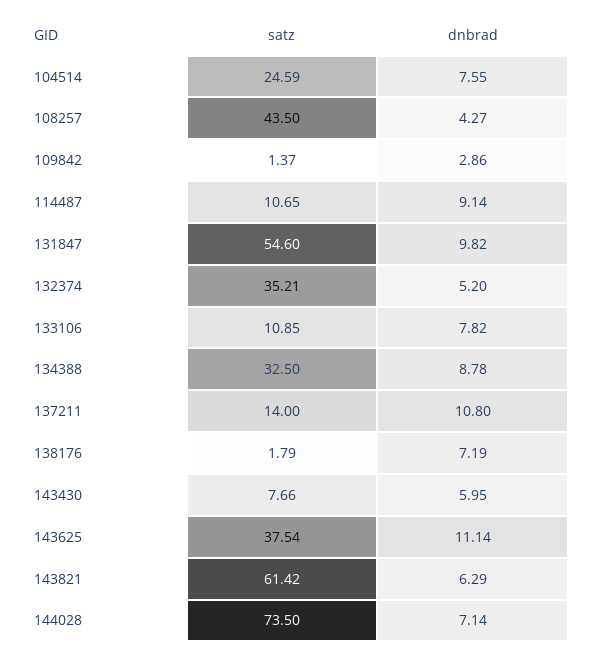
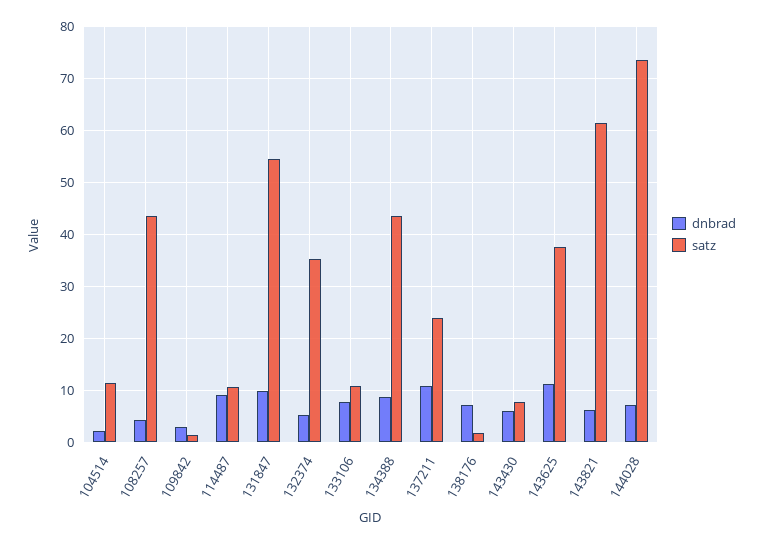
  {
    "satz": {
-     "104514": 24.59,
+     "104514": 12,
      "108257": 43.5,
      "109842": 1.37,
      "114487": 10.65,
      "131847": 54.6,
      "132374": 35.21,
      "133106": 10.85,
-     "134388": 32.5,
+     "134388": 44,
-     "137211": 14,
+     "137211": 24,
      "138176": 1.79,
      "143430": 7.66,
      "143625": 37.54,
      "143821": 61.42,
      "144028": 73.5
    },
    "dnbrad": {
-     "104514": 7.55,
+     "104514": 2,
      "108257": 4.27,
      "109842": 2.86,
      "114487": 9.14,
      "131847": 9.82,
      "132374": 5.2,
      "133106": 7.82,
      "134388": 8.78,
      "137211": 10.8,
      "138176": 7.19,
      "143430": 5.95,
      "143625": 11.14,
      "143821": 6.29,
      "144028": 7.14
    }
  }

